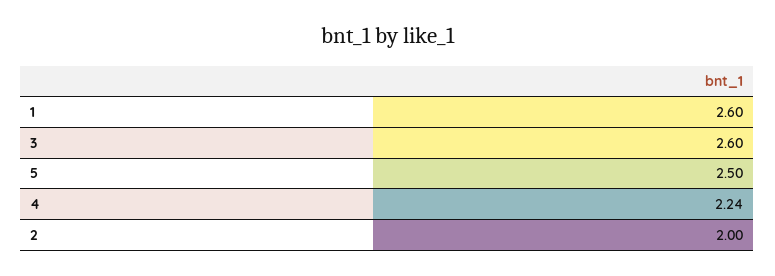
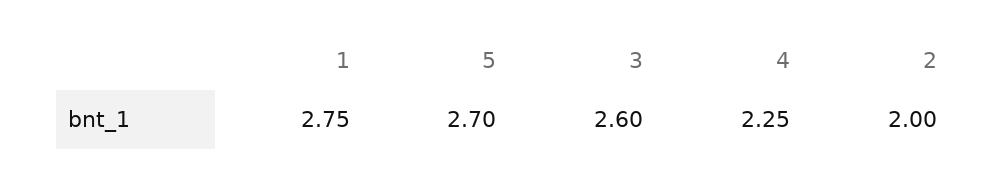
  {
-   "1": 2.6,
+   "1": 2.75,
    "3": 2.6,
-   "5": 2.5,
+   "5": 2.7,
-   "4": 2.24,
+   "4": 2.25,
    "2": 2
  }

